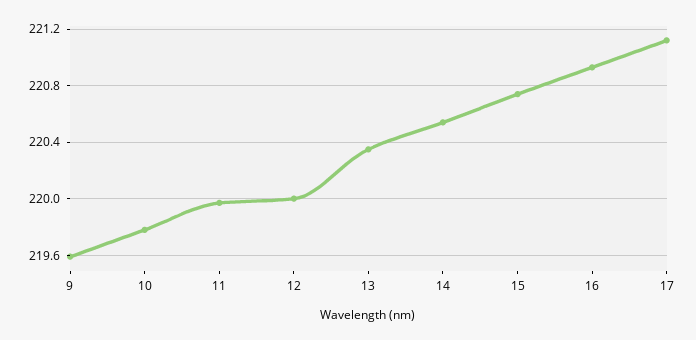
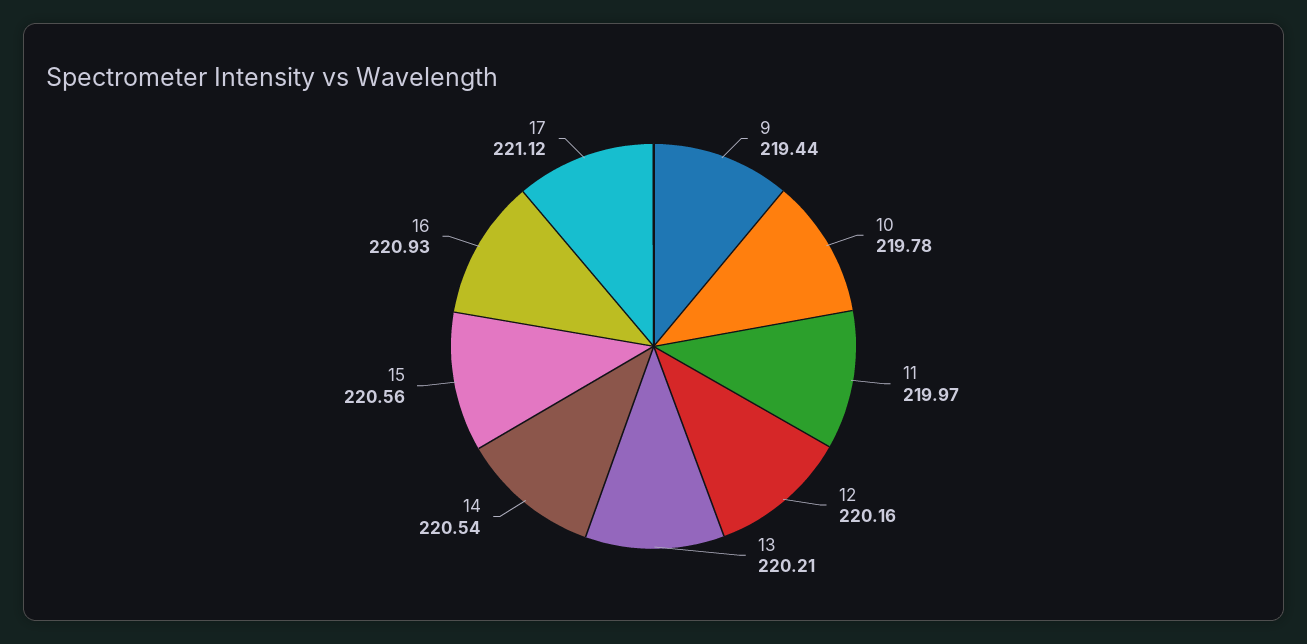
  {
-   "9": 219.6,
+   "9": 219.44,
    "10": 219.78,
    "11": 219.97,
-   "12": 220,
+   "12": 220.16,
-   "13": 220.35,
+   "13": 220.21,
    "14": 220.54,
-   "15": 220.75,
+   "15": 220.56,
    "16": 220.93,
    "17": 221.12
  }

